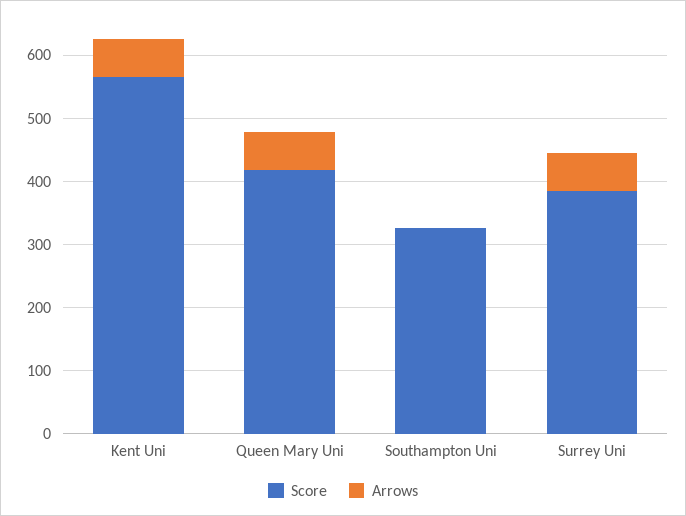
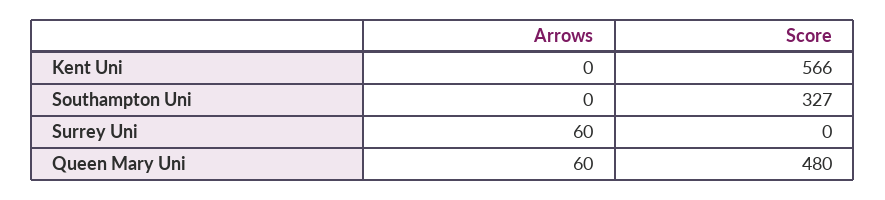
  {
    "Score": {
      "Kent Uni": 566,
-     "Queen Mary Uni": 420,
+     "Queen Mary Uni": 480,
      "Southampton Uni": 327,
-     "Surrey Uni": 380
+     "Surrey Uni": 0
    },
    "Arrows": {
-     "Kent Uni": 60,
+     "Kent Uni": 0,
      "Queen Mary Uni": 60,
      "Southampton Uni": 0,
      "Surrey Uni": 60
    }
  }

